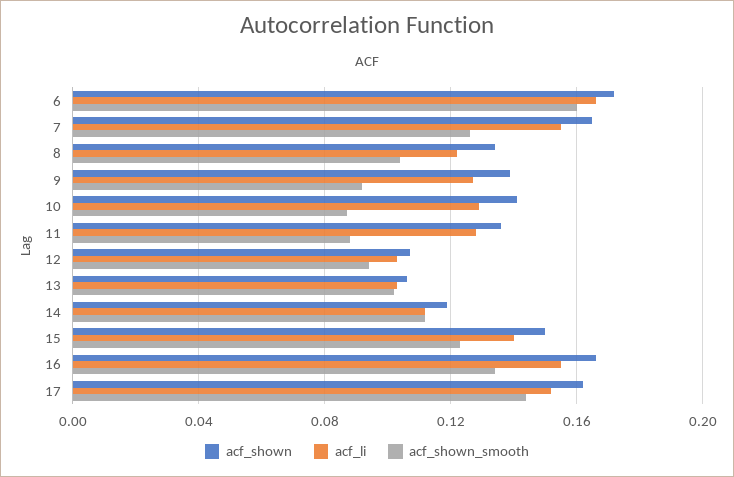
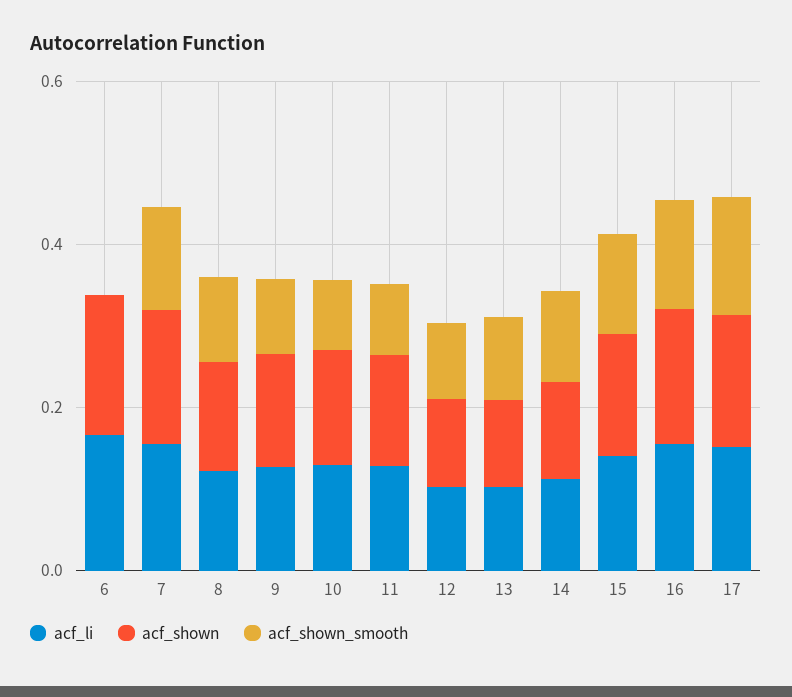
  {
    "acf_shown": {
      "6": 0.17,
      "7": 0.165,
      "8": 0.135,
      "9": 0.14,
      "10": 0.14,
      "11": 0.135,
      "12": 0.105,
      "13": 0.105,
      "14": 0.12,
      "15": 0.15,
      "16": 0.165,
      "17": 0.16
    },
    "acf_li": {
      "6": 0.165,
      "7": 0.155,
      "8": 0.12,
      "9": 0.125,
      "10": 0.13,
      "11": 0.13,
      "12": 0.105,
      "13": 0.105,
      "14": 0.11,
      "15": 0.14,
      "16": 0.155,
      "17": 0.15
    },
    "acf_shown_smooth": {
-     "6": 0.16,
+     "6": 0,
      "7": 0.125,
      "8": 0.105,
      "9": 0.09,
      "10": 0.085,
      "11": 0.09,
      "12": 0.095,
      "13": 0.1,
      "14": 0.11,
      "15": 0.125,
      "16": 0.135,
      "17": 0.145
    }
  }

